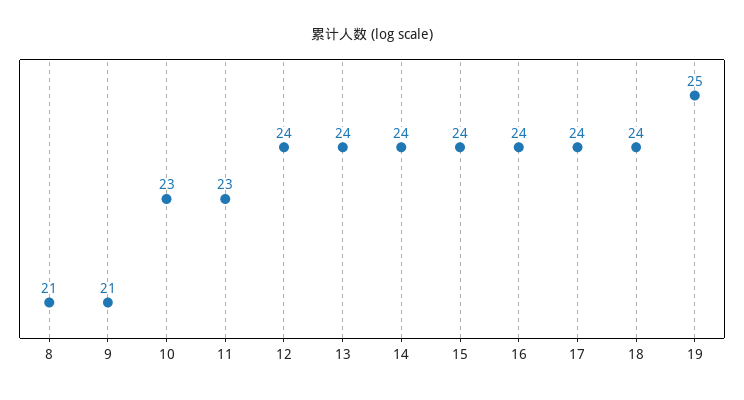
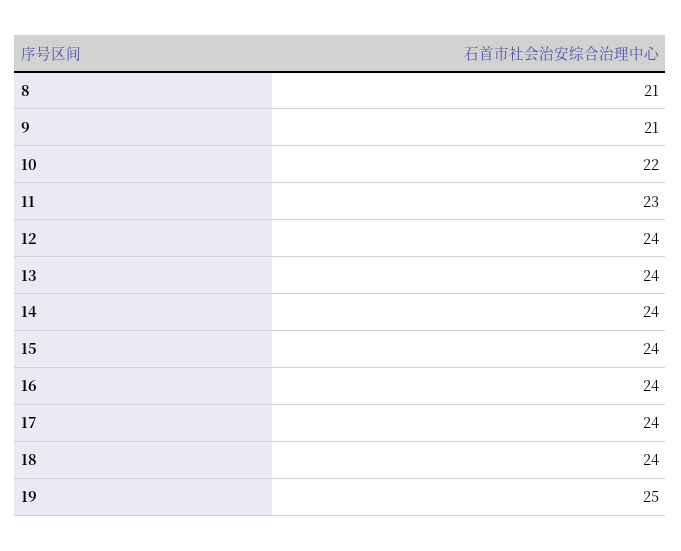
  {
    "8": 21,
    "9": 21,
-   "10": 23,
+   "10": 22,
    "11": 23,
    "12": 24,
    "13": 24,
    "14": 24,
    "15": 24,
    "16": 24,
    "17": 24,
    "18": 24,
    "19": 25
  }

